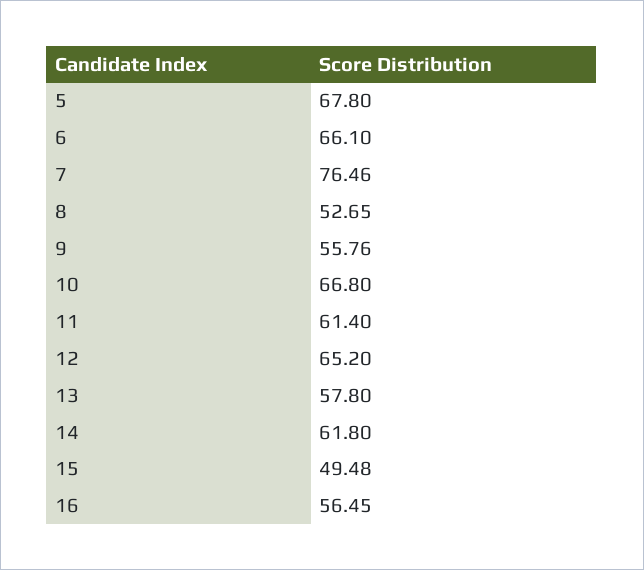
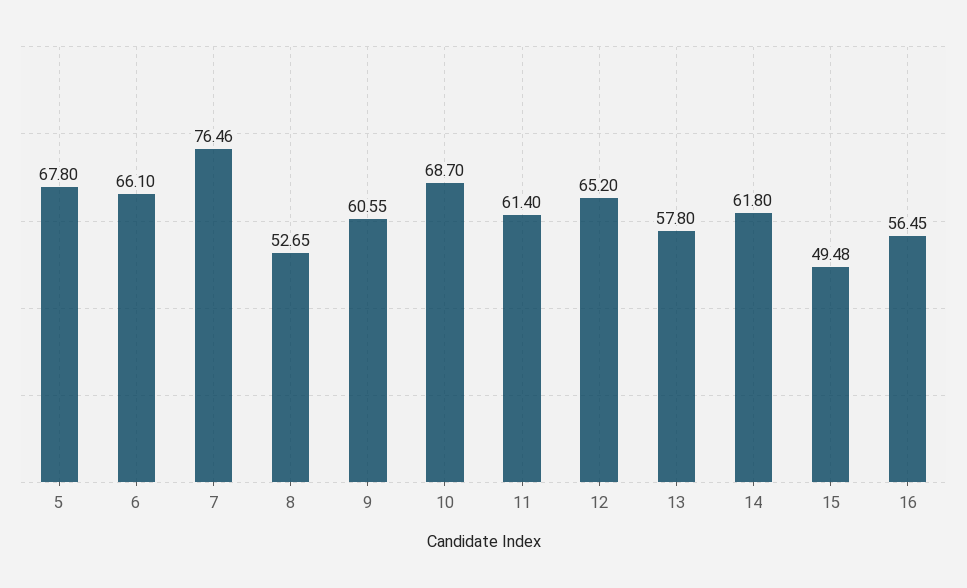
  {
    "5": 67.8,
    "6": 66.1,
    "7": 76.46,
    "8": 52.65,
-   "9": 55.76,
+   "9": 60.55,
-   "10": 66.8,
+   "10": 68.7,
    "11": 61.4,
    "12": 65.2,
    "13": 57.8,
    "14": 61.8,
    "15": 49.48,
    "16": 56.45
  }

